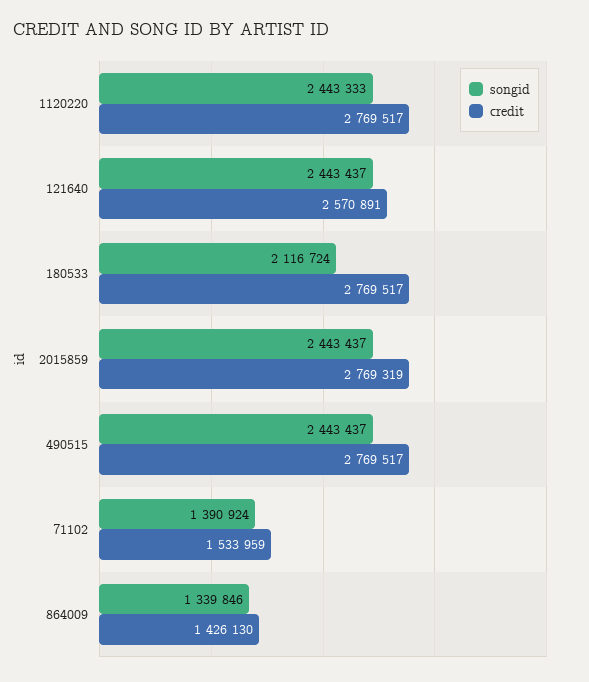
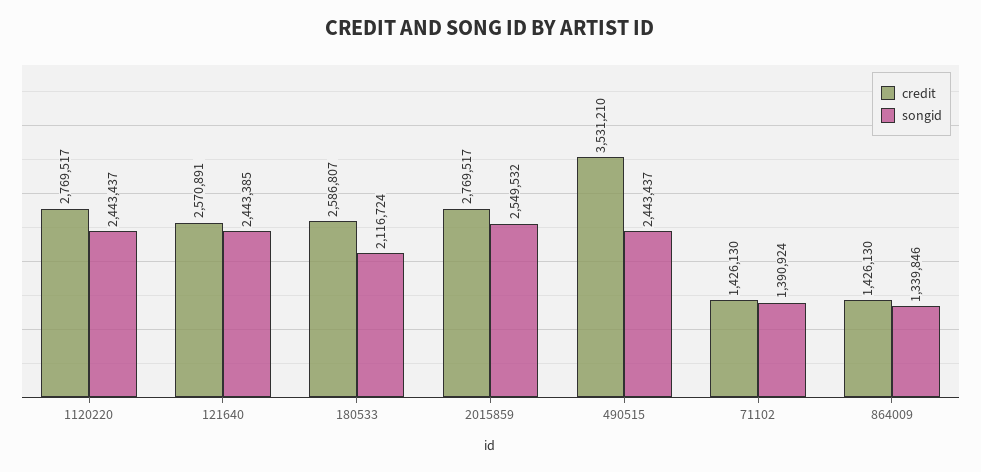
  {
    "songid": {
-     "1120220": 2443333,
+     "1120220": 2443437,
-     "121640": 2443437,
+     "121640": 2443385,
      "180533": 2116724,
-     "2015859": 2443437,
+     "2015859": 2549532,
      "490515": 2443437,
      "71102": 1390924,
      "864009": 1339846
    },
    "credit": {
      "1120220": 2769517,
      "121640": 2570891,
-     "180533": 2769517,
+     "180533": 2586807,
-     "2015859": 2769319,
+     "2015859": 2769517,
-     "490515": 2769517,
+     "490515": 3531210,
-     "71102": 1533959,
+     "71102": 1426130,
      "864009": 1426130
    }
  }

